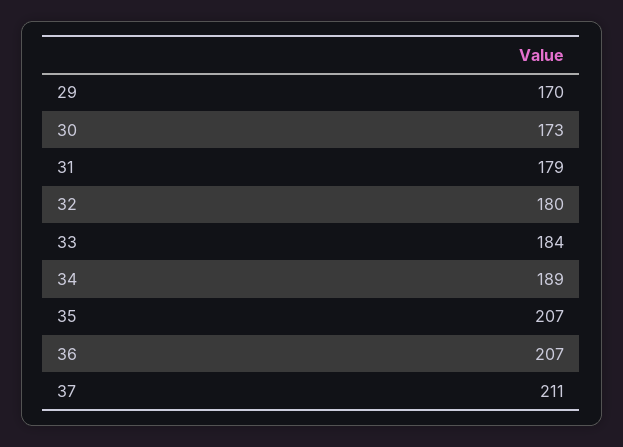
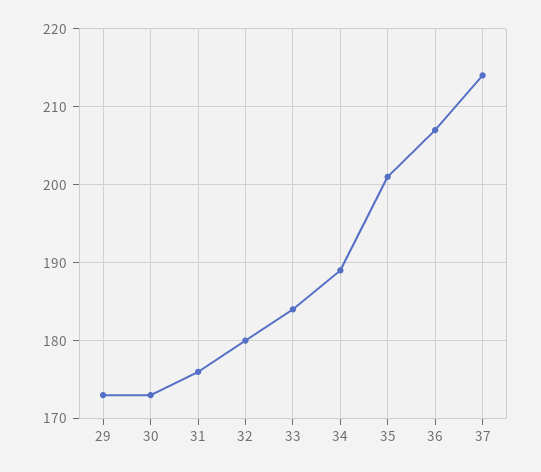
  {
-   "29": 170,
+   "29": 173,
    "30": 173,
-   "31": 179,
+   "31": 176,
    "32": 180,
    "33": 184,
    "34": 189,
-   "35": 207,
+   "35": 201,
    "36": 207,
-   "37": 211
+   "37": 214
  }

